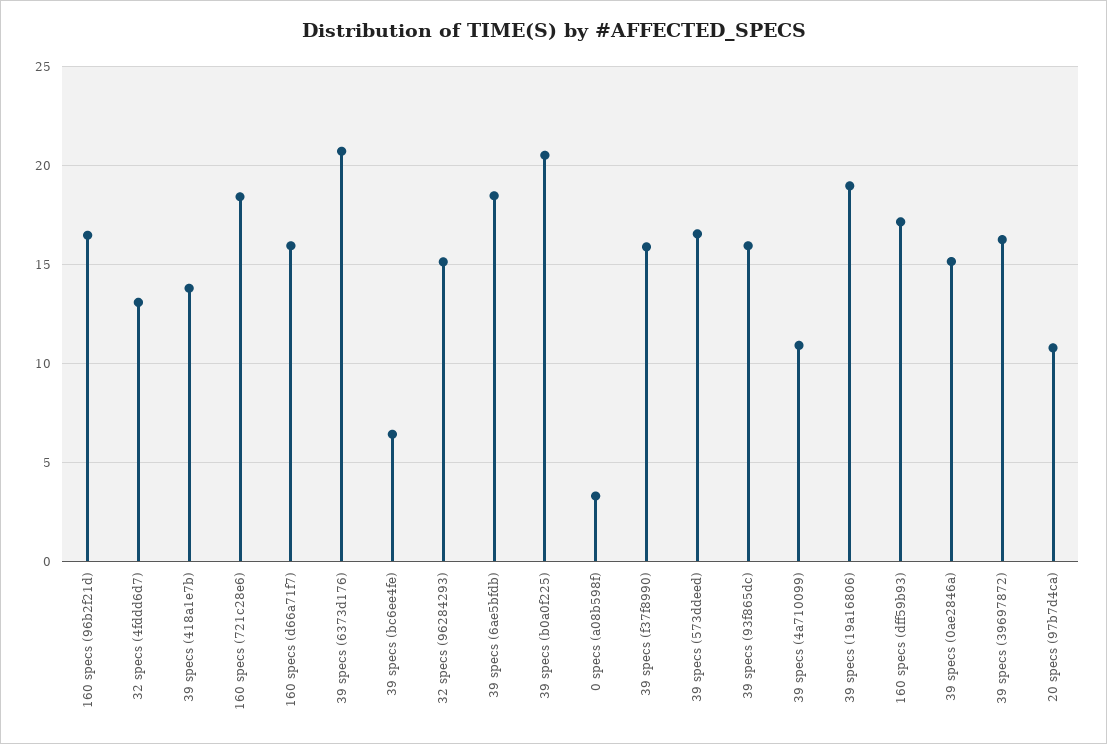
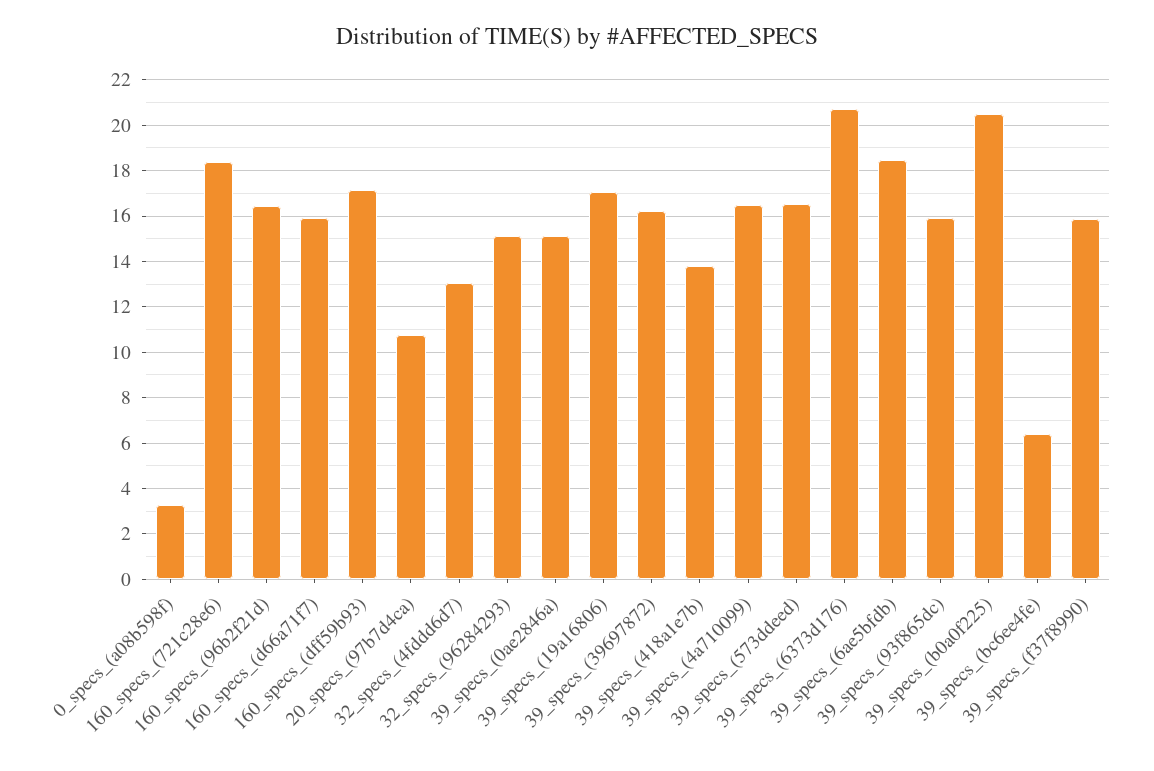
  {
    "160 specs (96b2f21d)": 16.5,
    "32 specs (4fddd6d7)": 13,
    "39 specs (418a1e7b)": 14,
    "160 specs (721c28e6)": 18.5,
    "160 specs (d66a71f7)": 16,
    "39 specs (6373d176)": 20.5,
    "39 specs (bc6ee4fe)": 6.5,
    "32 specs (96284293)": 15,
    "39 specs (6ae5bfdb)": 18.5,
    "39 specs (b0a0f225)": 20.5,
    "0 specs (a08b598f)": 3.5,
    "39 specs (f37f8990)": 16,
    "39 specs (573ddeed)": 16.5,
    "39 specs (93f865dc)": 16,
-   "39 specs (4a710099)": 11,
+   "39 specs (4a710099)": 16.5,
-   "39 specs (19a16806)": 19,
+   "39 specs (19a16806)": 17,
    "160 specs (dff59b93)": 17,
    "39 specs (0ae2846a)": 15,
    "39 specs (39697872)": 16,
    "20 specs (97b7d4ca)": 11
  }

